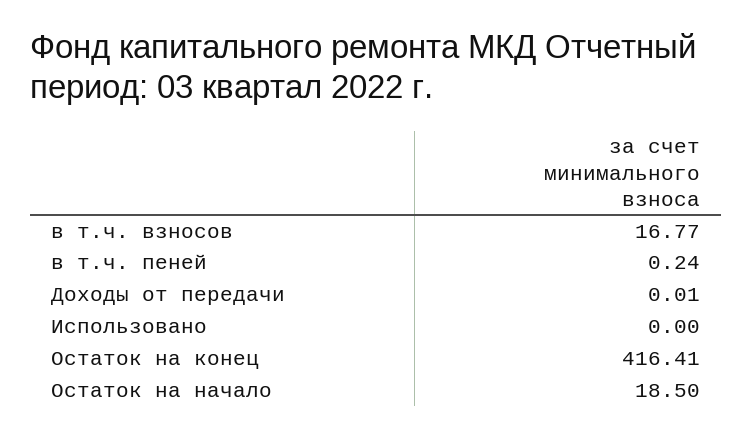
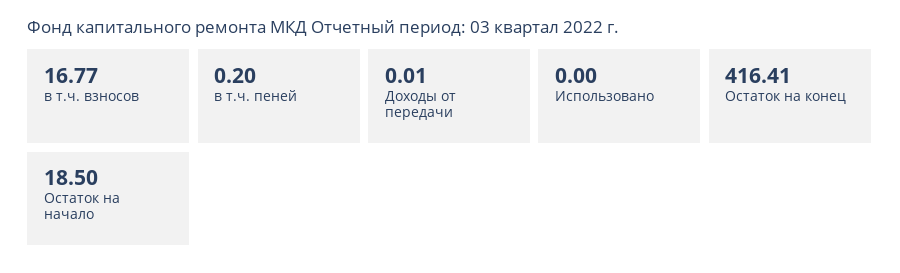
  {
    "в т.ч. взносов": 16.77,
-   "в т.ч. пеней": 0.24,
+   "в т.ч. пеней": 0.2,
    "Доходы от передачи": 0.01,
    "Использовано": 0,
    "Остаток на конец": 416.41,
    "Остаток на начало": 18.5
  }

